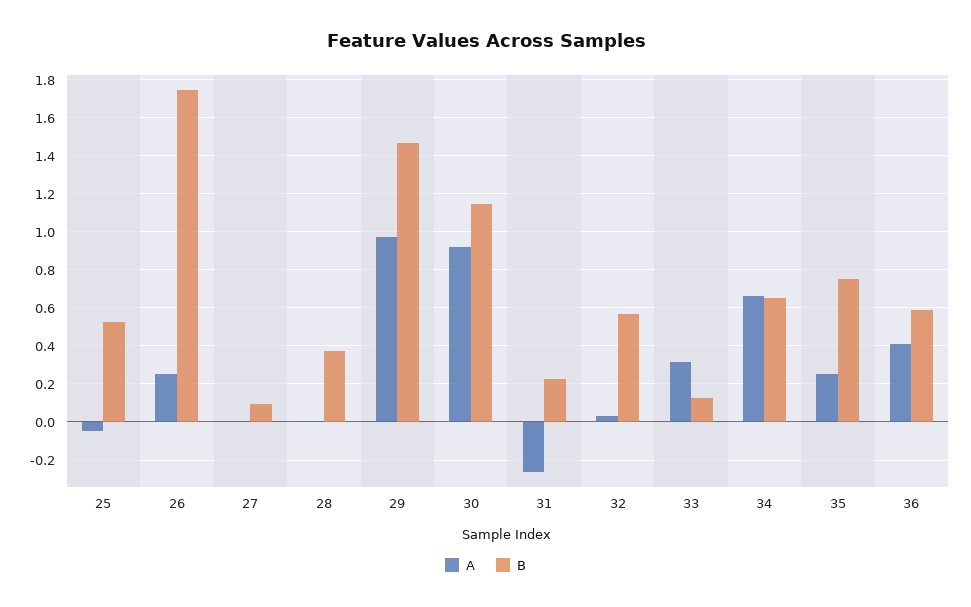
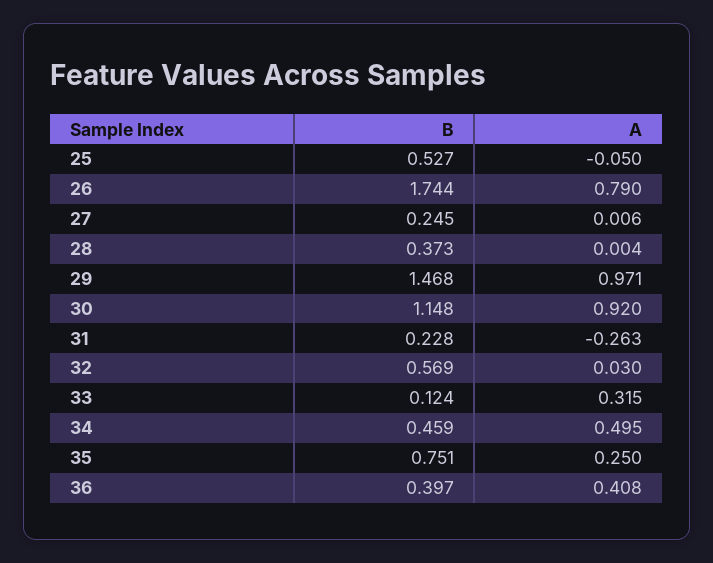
  {
    "A": {
      "25": -0.05,
-     "26": 0.25,
+     "26": 0.79,
      "27": 0.006,
      "28": 0.004,
      "29": 0.971,
      "30": 0.92,
      "31": -0.263,
      "32": 0.03,
      "33": 0.315,
-     "34": 0.65,
+     "34": 0.495,
      "35": 0.25,
      "36": 0.408
    },
    "B": {
      "25": 0.527,
      "26": 1.744,
-     "27": 0.1,
+     "27": 0.245,
      "28": 0.373,
      "29": 1.468,
      "30": 1.148,
      "31": 0.228,
      "32": 0.569,
      "33": 0.124,
-     "34": 0.65,
+     "34": 0.459,
      "35": 0.751,
-     "36": 0.6
+     "36": 0.397
    }
  }

